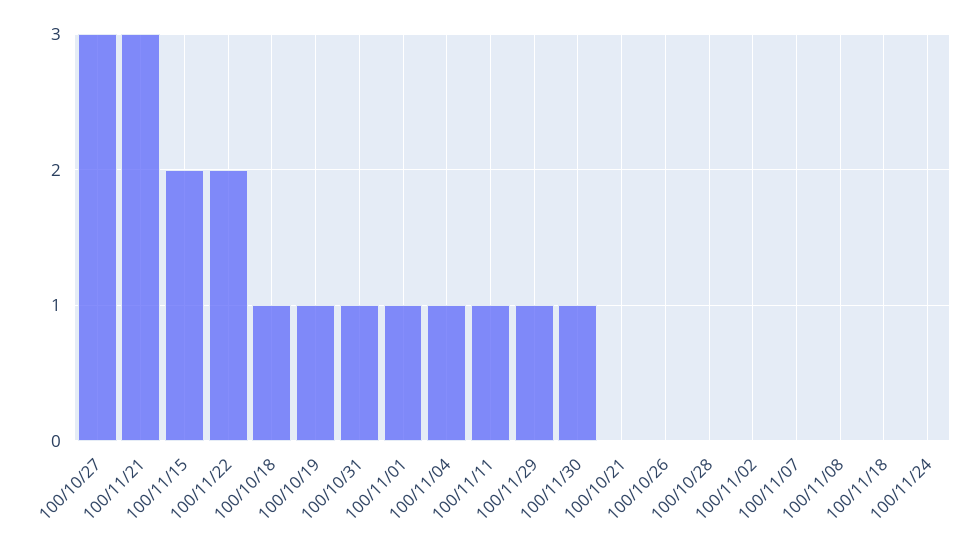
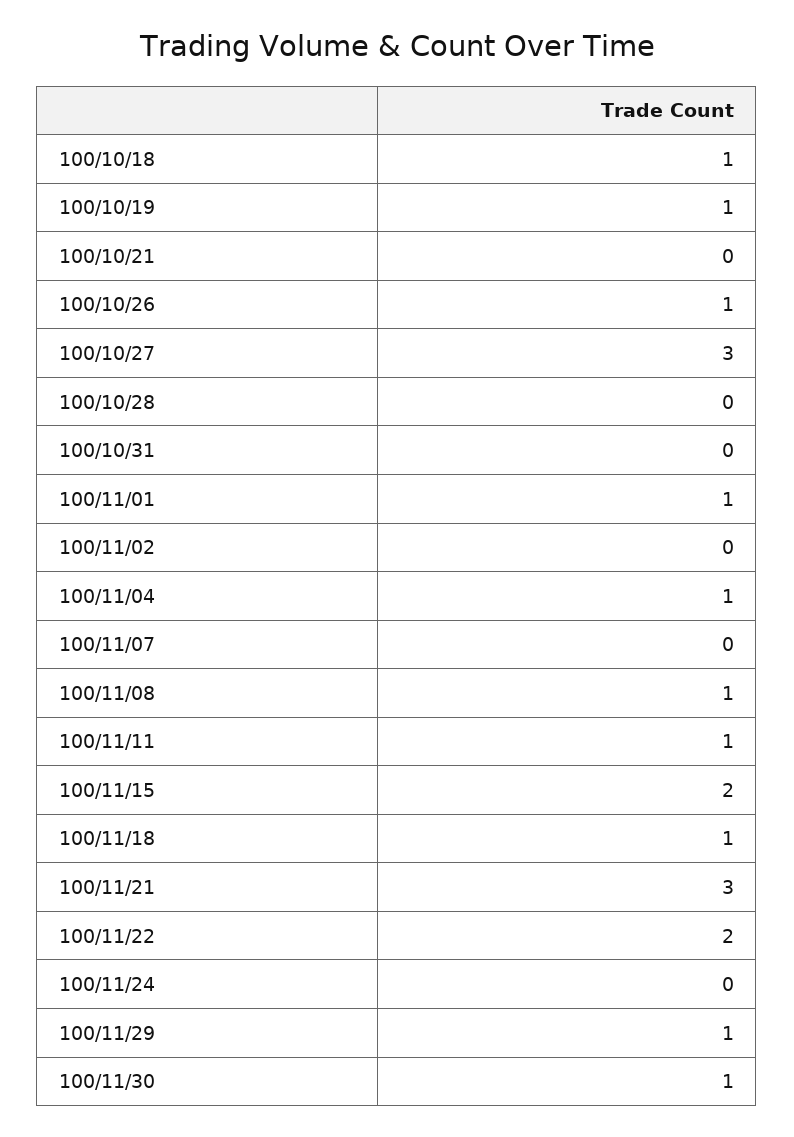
  {
    "100/10/27": 3,
    "100/11/21": 3,
    "100/11/15": 2,
    "100/11/22": 2,
    "100/10/18": 1,
    "100/10/19": 1,
-   "100/10/31": 1,
+   "100/10/31": 0,
    "100/11/01": 1,
    "100/11/04": 1,
    "100/11/11": 1,
    "100/11/29": 1,
    "100/11/30": 1,
    "100/10/21": 0,
-   "100/10/26": 0,
+   "100/10/26": 1,
    "100/10/28": 0,
    "100/11/02": 0,
    "100/11/07": 0,
-   "100/11/08": 0,
+   "100/11/08": 1,
-   "100/11/18": 0,
+   "100/11/18": 1,
    "100/11/24": 0
  }

